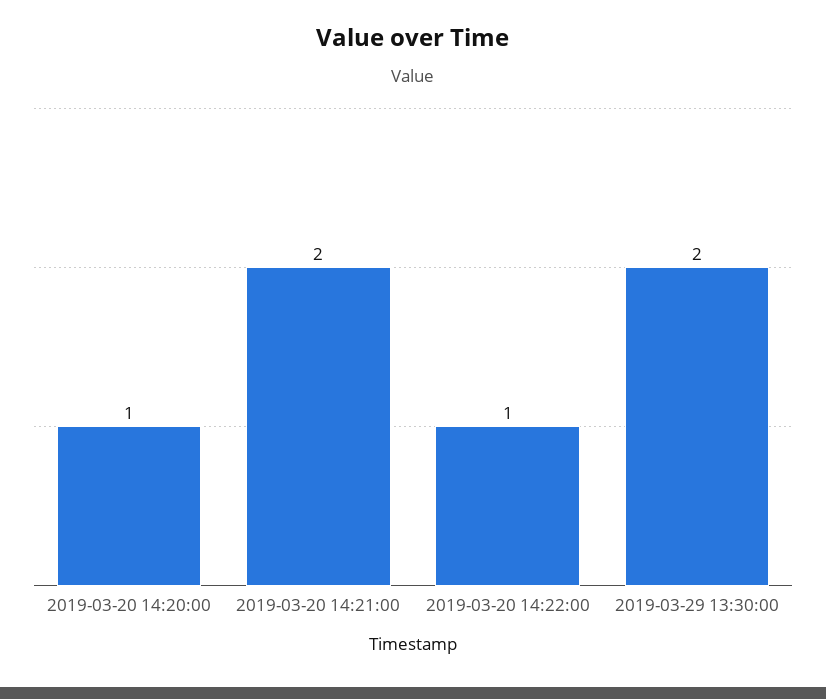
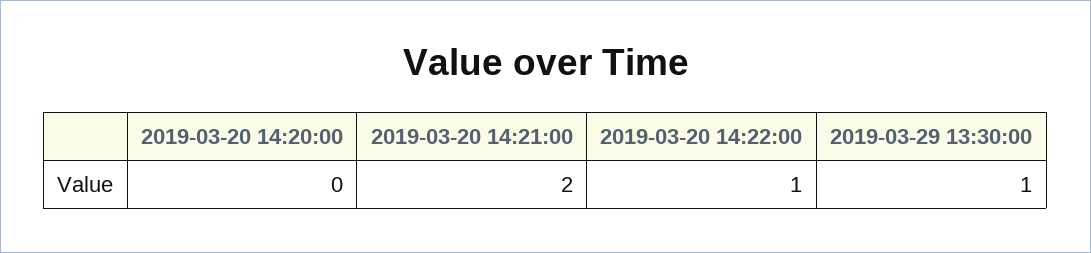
  {
-   "2019-03-20 14:20:00": 1,
+   "2019-03-20 14:20:00": 0,
    "2019-03-20 14:21:00": 2,
    "2019-03-20 14:22:00": 1,
-   "2019-03-29 13:30:00": 2
+   "2019-03-29 13:30:00": 1
  }

